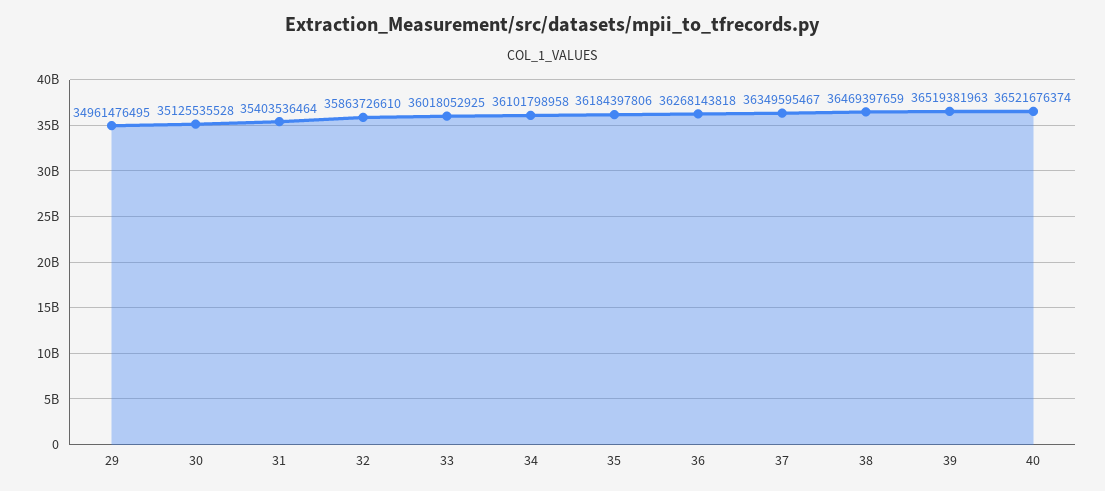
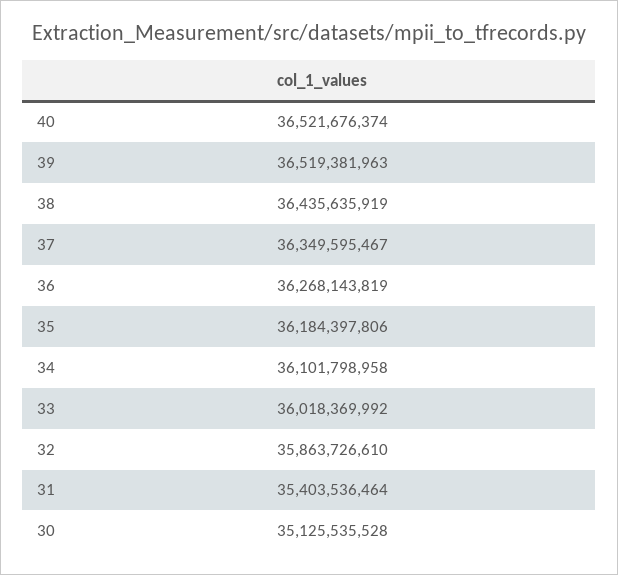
  {
-   "29": 34961476495,
    "30": 35125535528,
    "31": 35403536464,
    "32": 35863726610,
-   "33": 36018052925,
+   "33": 36018369992,
    "34": 36101798958,
    "35": 36184397806,
-   "36": 36268143818,
+   "36": 36268143819,
    "37": 36349595467,
-   "38": 36469397659,
+   "38": 36435635919,
    "39": 36519381963,
    "40": 36521676374
  }

